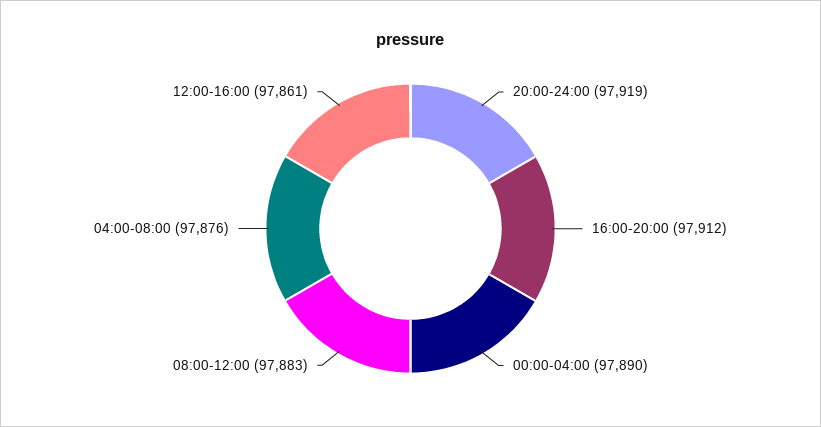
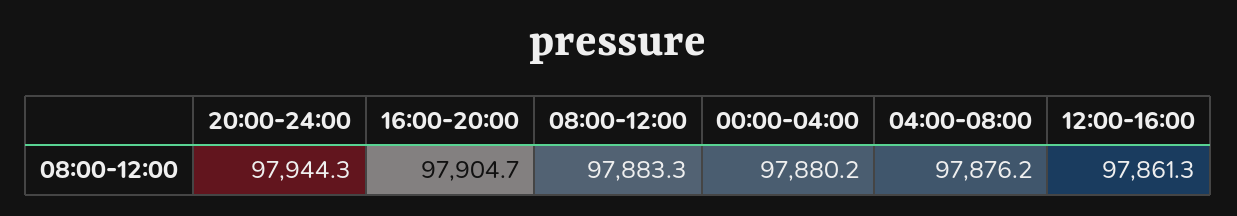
  {
-   "20:00-24:00": 97919,
+   "20:00-24:00": 97944.3,
-   "16:00-20:00": 97912,
+   "16:00-20:00": 97904.7,
-   "00:00-04:00": 97890,
+   "00:00-04:00": 97880.2,
    "08:00-12:00": 97883.3,
    "04:00-08:00": 97876.2,
    "12:00-16:00": 97861.3
  }

